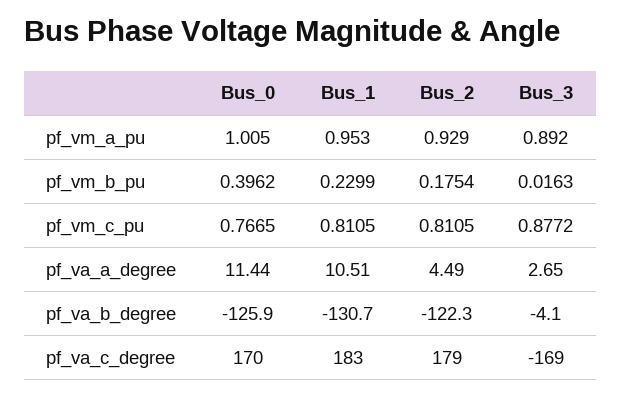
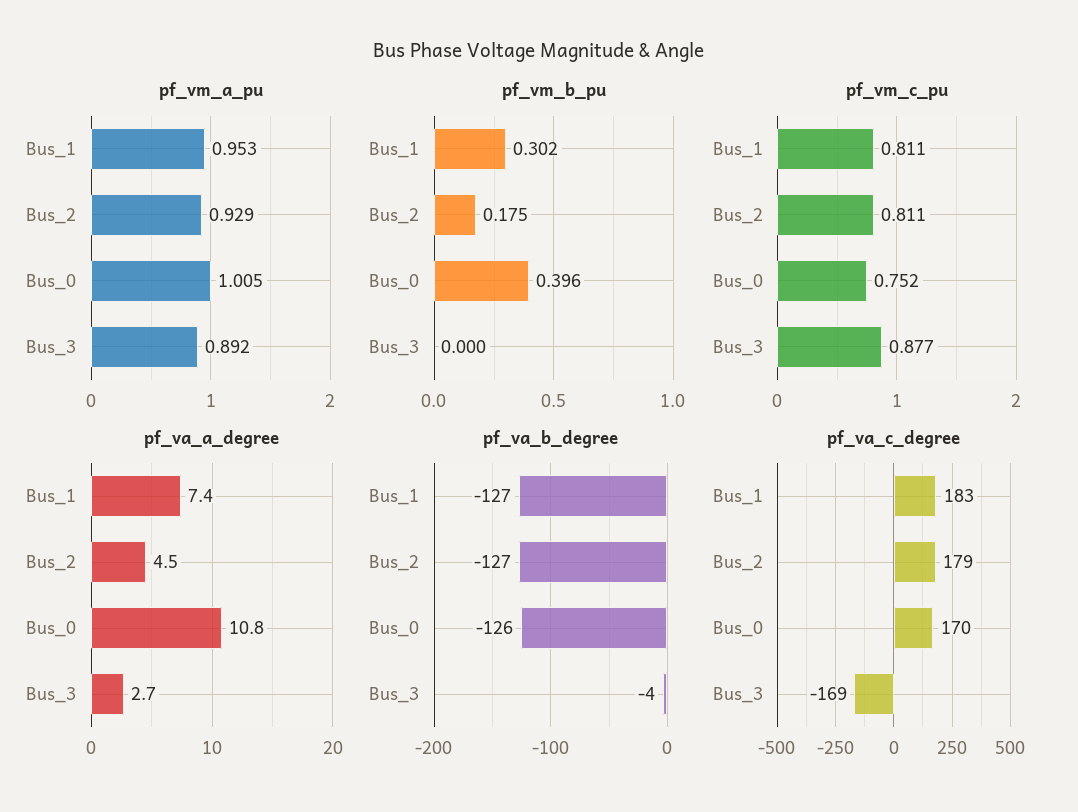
  {
    "pf_vm_a_pu": {
      "Bus_0": 1.005,
      "Bus_1": 0.953,
      "Bus_2": 0.929,
      "Bus_3": 0.892
    },
    "pf_vm_b_pu": {
      "Bus_0": 0.3962,
-     "Bus_1": 0.2299,
+     "Bus_1": 0.302,
      "Bus_2": 0.1754,
-     "Bus_3": 0.0163
+     "Bus_3": 0
    },
    "pf_vm_c_pu": {
-     "Bus_0": 0.7665,
+     "Bus_0": 0.752,
      "Bus_1": 0.8105,
      "Bus_2": 0.8105,
      "Bus_3": 0.8772
    },
    "pf_va_a_degree": {
-     "Bus_0": 11.44,
+     "Bus_0": 10.8,
-     "Bus_1": 10.51,
+     "Bus_1": 7.4,
      "Bus_2": 4.49,
      "Bus_3": 2.65
    },
    "pf_va_b_degree": {
      "Bus_0": -125.9,
-     "Bus_1": -130.7,
+     "Bus_1": -127,
-     "Bus_2": -122.3,
+     "Bus_2": -127,
      "Bus_3": -4.1
    },
    "pf_va_c_degree": {
      "Bus_0": 170,
      "Bus_1": 183,
      "Bus_2": 179,
      "Bus_3": -169
    }
  }

